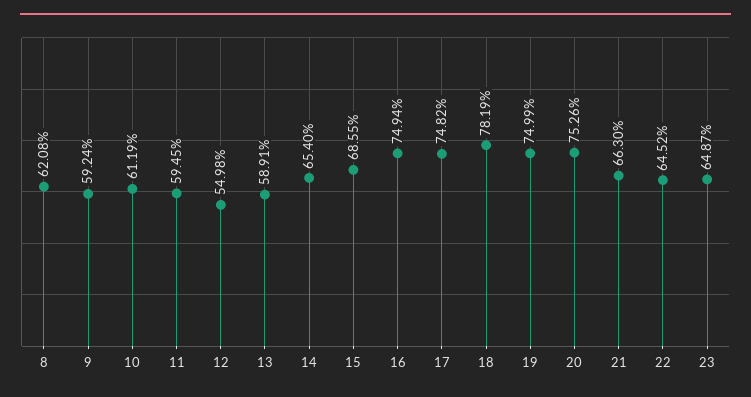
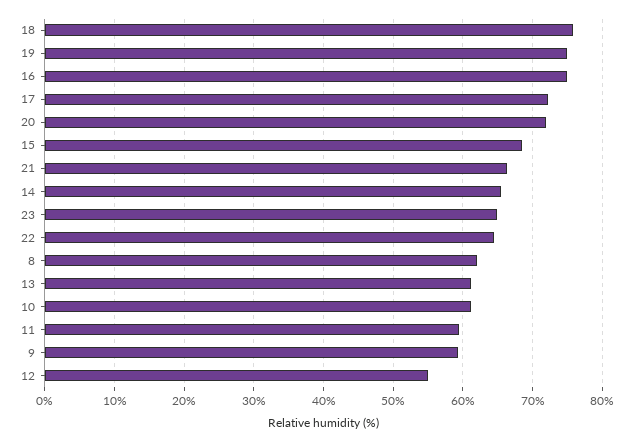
  {
    "8": 62.08,
    "9": 59.24,
    "10": 61.19,
    "11": 59.45,
    "12": 54.98,
-   "13": 58.91,
+   "13": 61,
    "14": 65.4,
    "15": 68.55,
    "16": 74.94,
-   "17": 74.82,
+   "17": 72,
-   "18": 78.19,
+   "18": 76,
    "19": 74.99,
-   "20": 75.26,
+   "20": 72,
    "21": 66.3,
    "22": 64.52,
    "23": 64.87
  }

